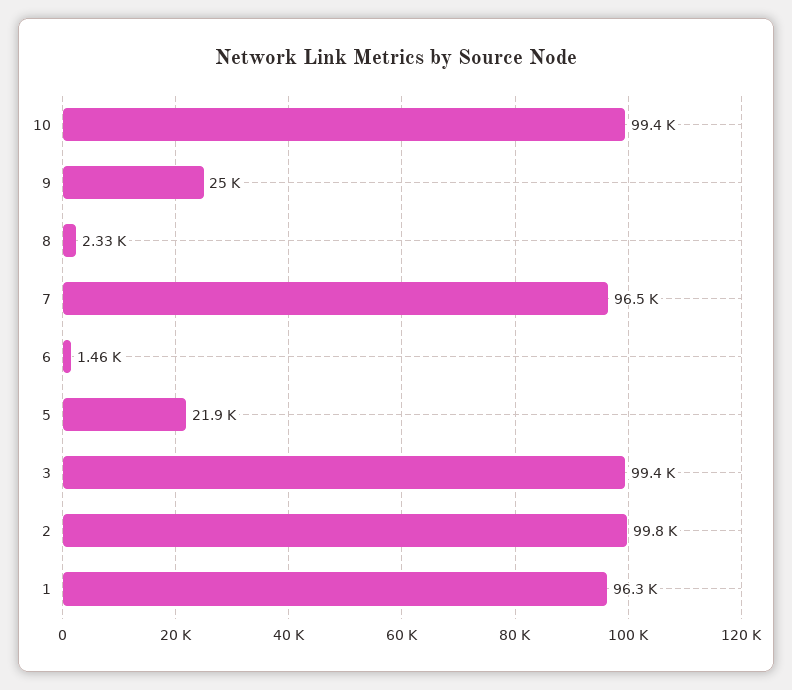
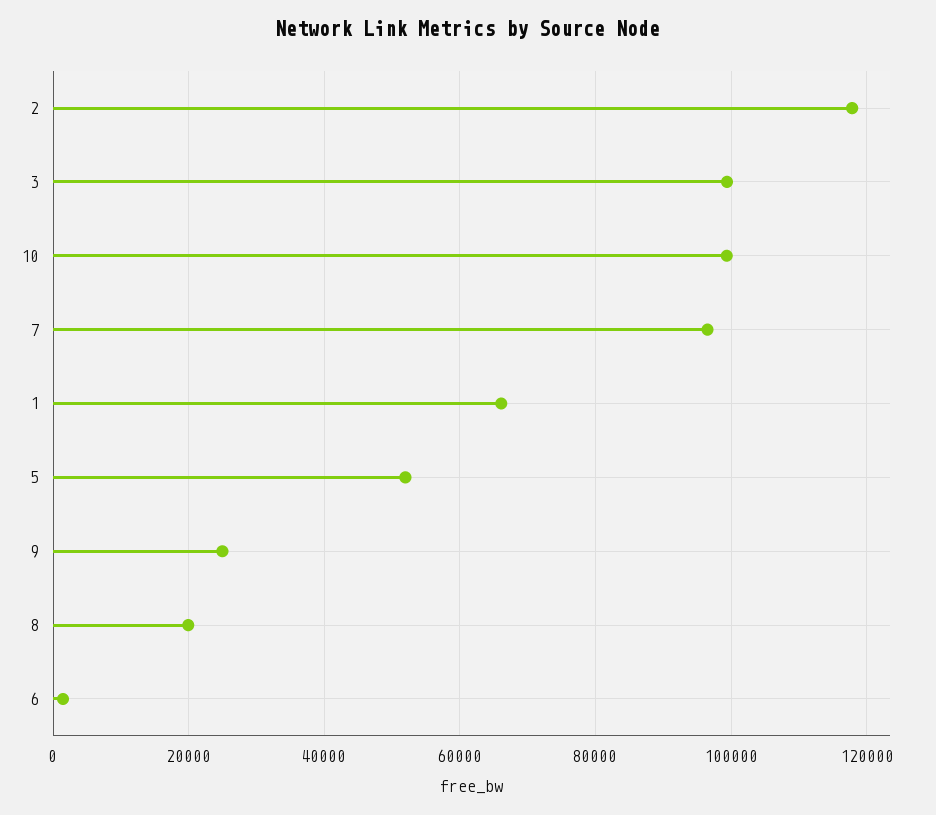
  {
    "10": 99400,
    "9": 25000,
-   "8": 2330,
+   "8": 20000,
    "7": 96500,
    "6": 1460,
-   "5": 21900,
+   "5": 52000,
    "3": 99400,
-   "2": 99800,
+   "2": 118000,
-   "1": 96300
+   "1": 66000
  }

